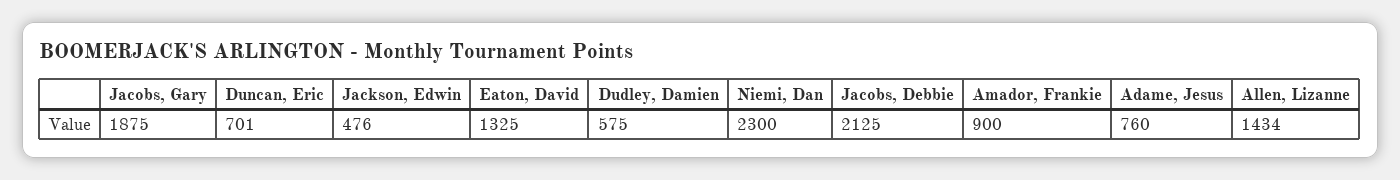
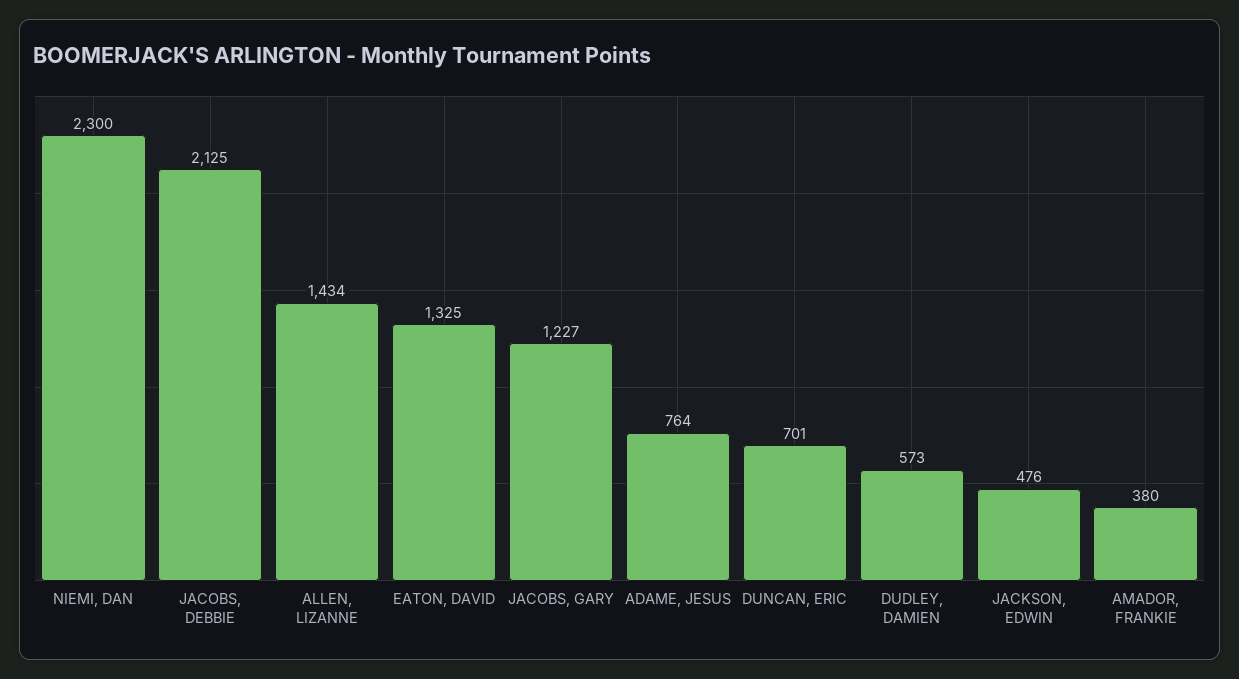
  {
-   "Jacobs, Gary": 1875,
+   "Jacobs, Gary": 1227,
    "Duncan, Eric": 701,
    "Jackson, Edwin": 476,
    "Eaton, David": 1325,
-   "Dudley, Damien": 575,
+   "Dudley, Damien": 573,
    "Niemi, Dan": 2300,
    "Jacobs, Debbie": 2125,
-   "Amador, Frankie": 900,
+   "Amador, Frankie": 380,
-   "Adame, Jesus": 760,
+   "Adame, Jesus": 764,
    "Allen, Lizanne": 1434
  }

